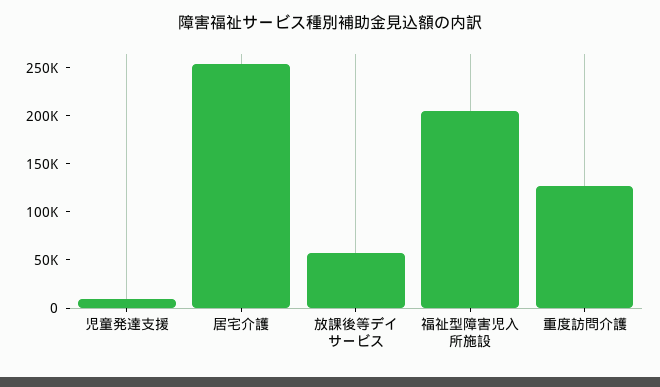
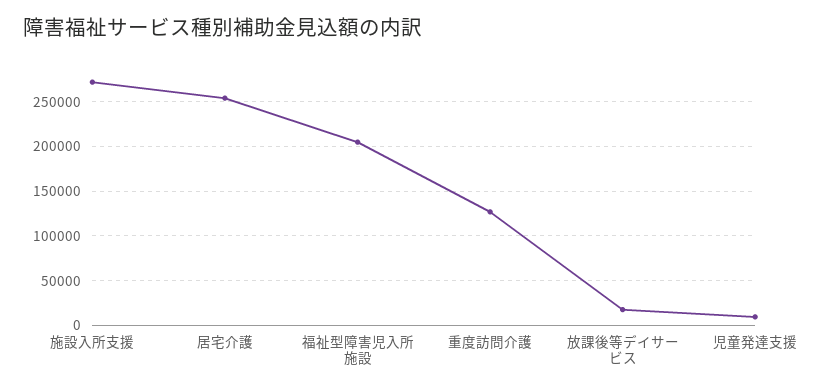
  {
    "児童発達支援": 10000,
    "居宅介護": 250000,
-   "放課後等デイサービス": 60000,
+   "放課後等デイサービス": 20000,
    "福祉型障害児入所施設": 200000,
-   "重度訪問介護": 130000
+   "重度訪問介護": 130000,
+   "施設入所支援": 270000
  }

